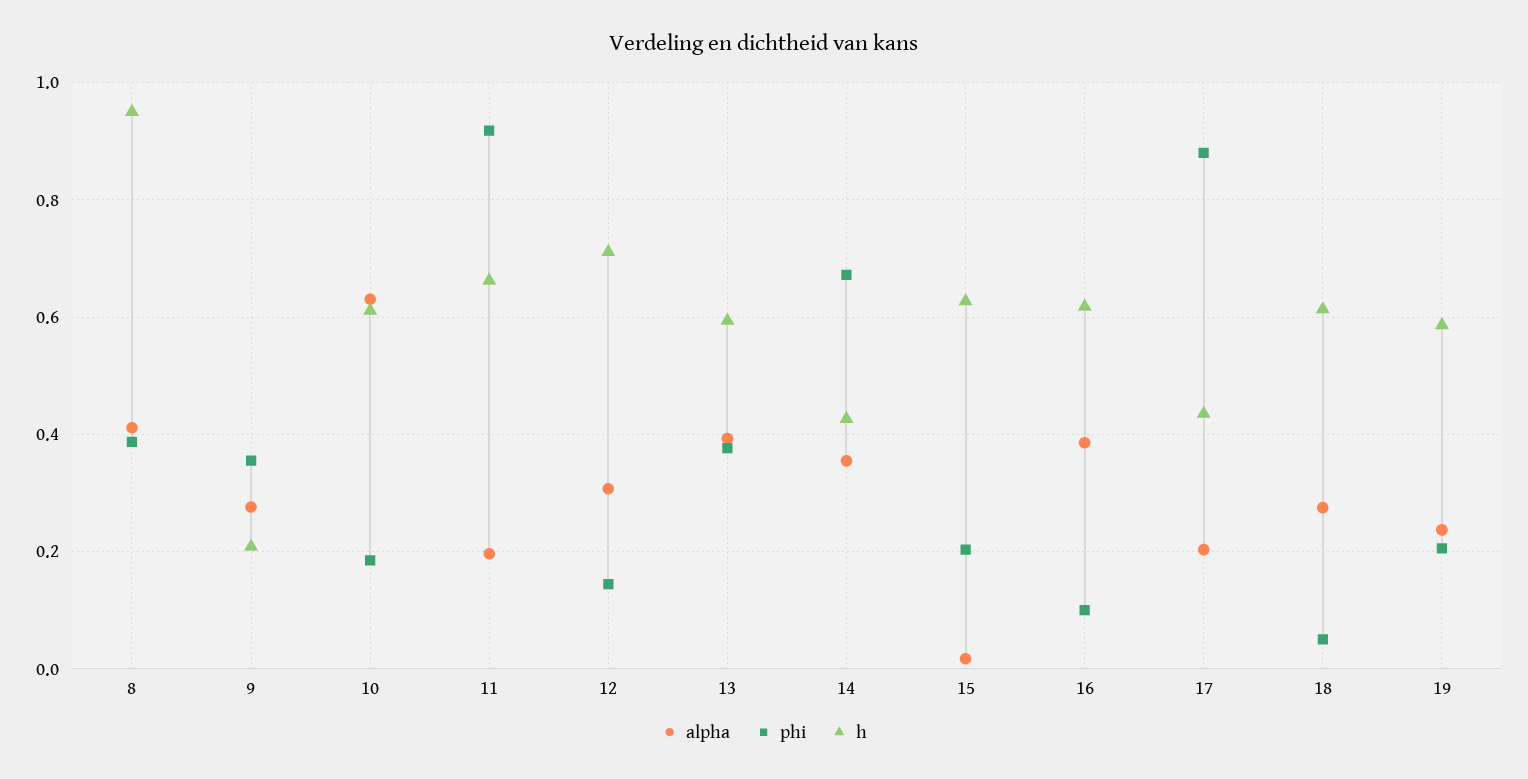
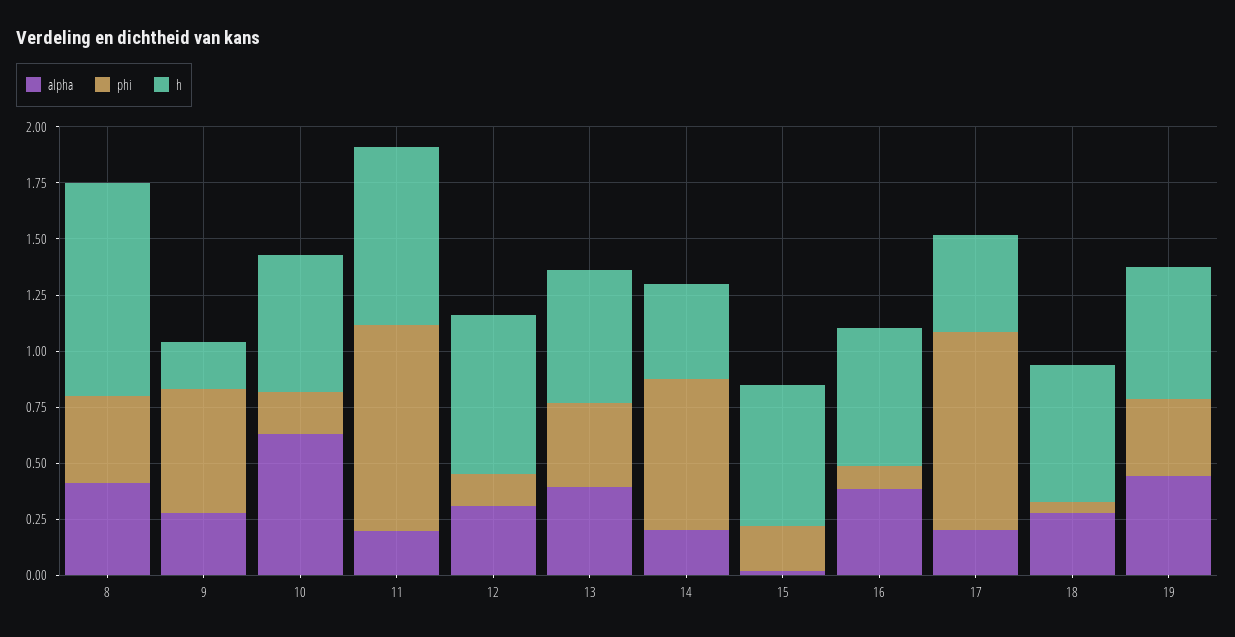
  {
    "alpha": {
      "8": 0.42,
      "9": 0.28,
      "10": 0.64,
      "11": 0.2,
      "12": 0.3,
      "13": 0.4,
-     "14": 0.36,
+     "14": 0.2,
      "15": 0.02,
      "16": 0.38,
      "17": 0.2,
      "18": 0.28,
-     "19": 0.24
+     "19": 0.45
    },
    "phi": {
      "8": 0.38,
-     "9": 0.36,
+     "9": 0.55,
      "10": 0.18,
      "11": 0.92,
      "12": 0.14,
      "13": 0.38,
      "14": 0.68,
      "15": 0.2,
      "16": 0.1,
      "17": 0.88,
      "18": 0.06,
-     "19": 0.2
+     "19": 0.35
    },
    "h": {
      "8": 0.96,
      "9": 0.2,
      "10": 0.62,
-     "11": 0.66,
+     "11": 0.8,
      "12": 0.72,
      "13": 0.6,
      "14": 0.42,
      "15": 0.62,
      "16": 0.62,
      "17": 0.44,
      "18": 0.62,
      "19": 0.58
    }
  }

